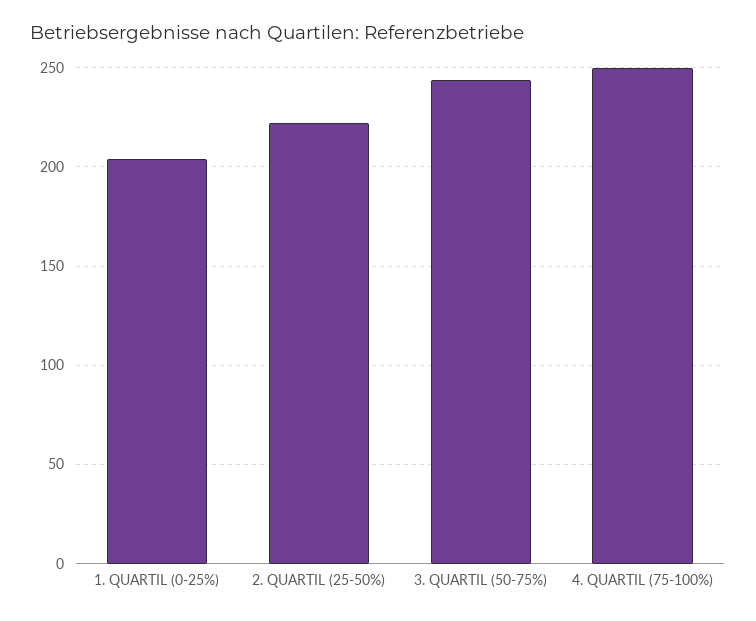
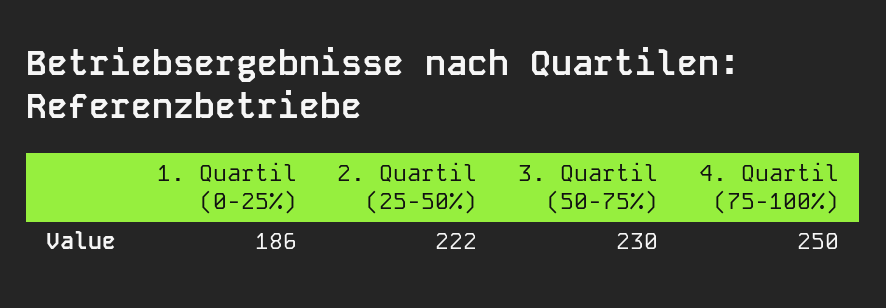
  {
-   "1. QUARTIL (0-25%)": 205,
+   "1. QUARTIL (0-25%)": 186,
    "2. QUARTIL (25-50%)": 222,
-   "3. QUARTIL (50-75%)": 245,
+   "3. QUARTIL (50-75%)": 230,
    "4. QUARTIL (75-100%)": 250
  }

